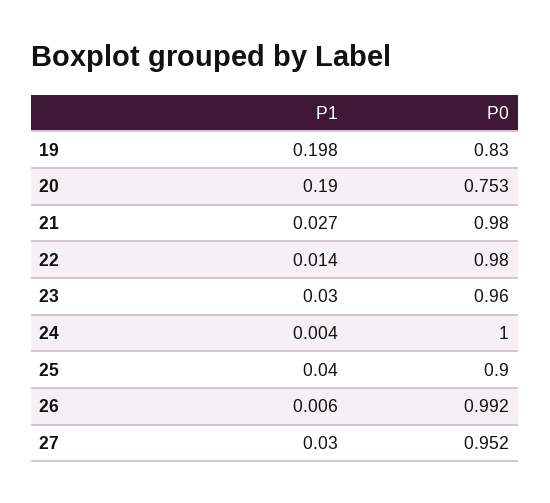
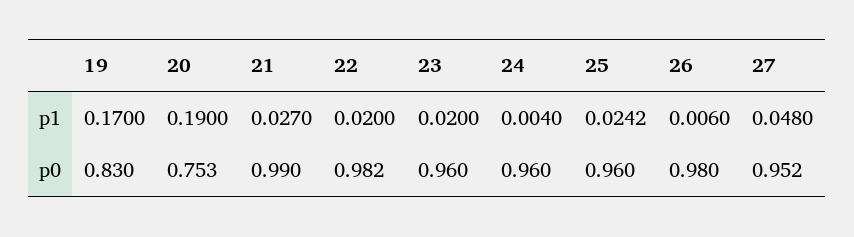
  {
    "P1": {
-     "19": 0.198,
+     "19": 0.17,
      "20": 0.19,
      "21": 0.027,
-     "22": 0.014,
+     "22": 0.02,
-     "23": 0.03,
+     "23": 0.02,
      "24": 0.004,
-     "25": 0.04,
+     "25": 0.0242,
      "26": 0.006,
-     "27": 0.03
+     "27": 0.048
    },
    "P0": {
      "19": 0.83,
      "20": 0.753,
-     "21": 0.98,
+     "21": 0.99,
-     "22": 0.98,
+     "22": 0.982,
      "23": 0.96,
-     "24": 1,
+     "24": 0.96,
-     "25": 0.9,
+     "25": 0.96,
-     "26": 0.992,
+     "26": 0.98,
      "27": 0.952
    }
  }

